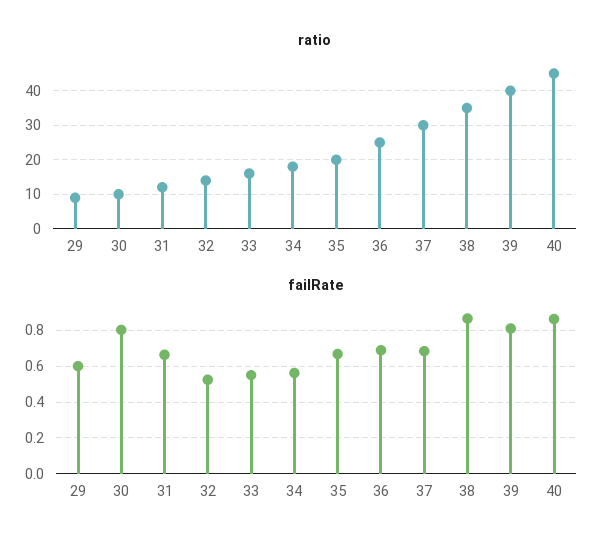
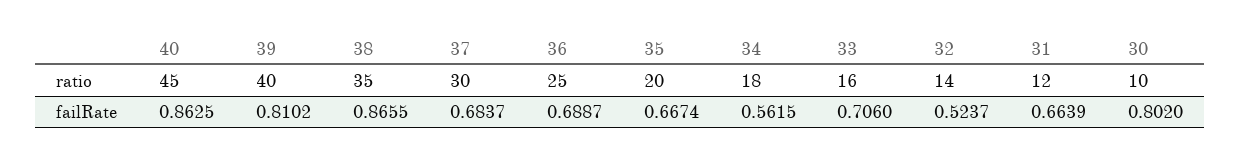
  {
    "ratio": {
-     "29": 10,
      "30": 10,
      "31": 12,
      "32": 14,
      "33": 16,
      "34": 18,
      "35": 20,
      "36": 25,
      "37": 30,
      "38": 35,
      "39": 40,
      "40": 45
    },
    "failRate": {
-     "29": 0.6,
      "30": 0.802,
      "31": 0.6639,
      "32": 0.5237,
-     "33": 0.55,
+     "33": 0.706,
      "34": 0.5615,
      "35": 0.6674,
      "36": 0.6887,
      "37": 0.6837,
      "38": 0.8655,
      "39": 0.8102,
      "40": 0.8625
    }
  }

